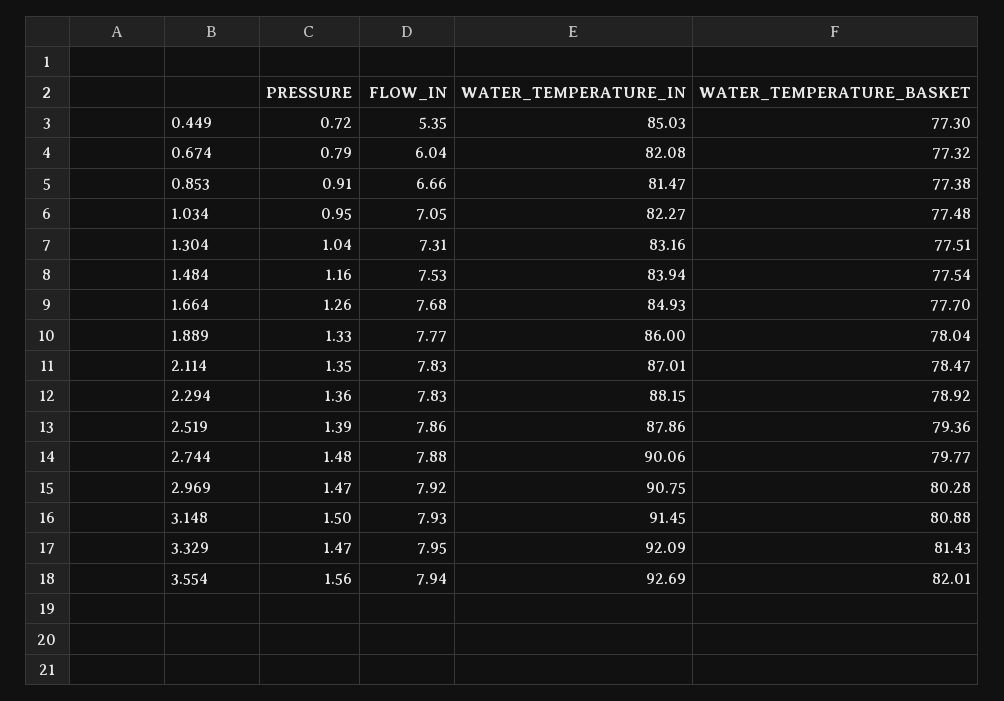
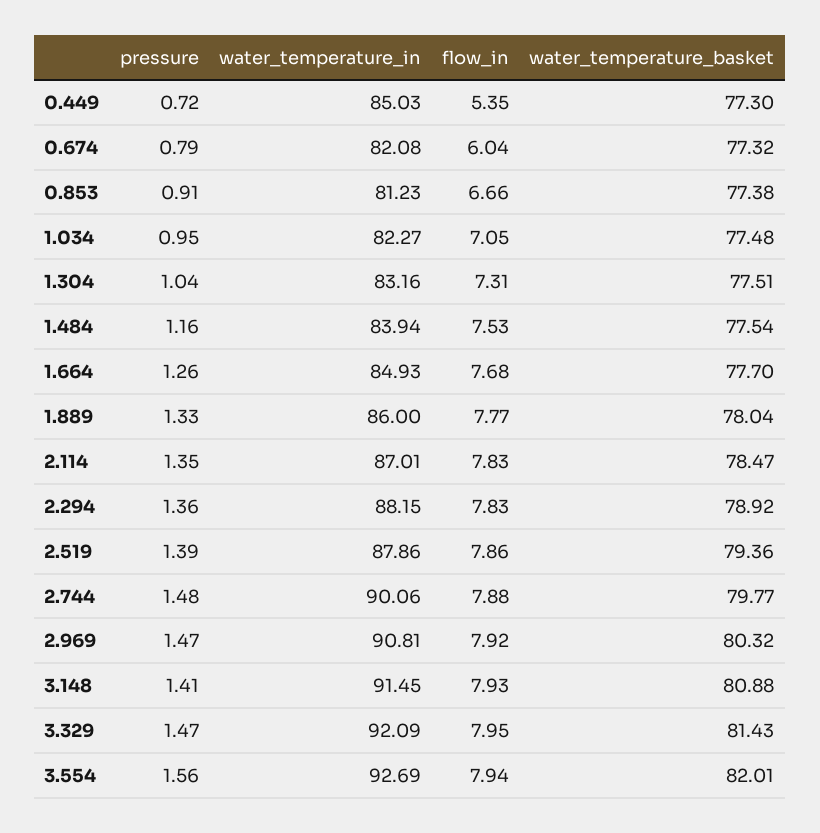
  {
    "PRESSURE": {
      "0.449": 0.72,
      "0.674": 0.79,
      "0.853": 0.91,
      "1.034": 0.95,
      "1.304": 1.04,
      "1.484": 1.16,
      "1.664": 1.26,
      "1.889": 1.33,
      "2.114": 1.35,
      "2.294": 1.36,
      "2.519": 1.39,
      "2.744": 1.48,
      "2.969": 1.47,
-     "3.148": 1.5,
+     "3.148": 1.41,
      "3.329": 1.47,
      "3.554": 1.56
    },
    "FLOW_IN": {
      "0.449": 5.35,
      "0.674": 6.04,
      "0.853": 6.66,
      "1.034": 7.05,
      "1.304": 7.31,
      "1.484": 7.53,
      "1.664": 7.68,
      "1.889": 7.77,
      "2.114": 7.83,
      "2.294": 7.83,
      "2.519": 7.86,
      "2.744": 7.88,
      "2.969": 7.92,
      "3.148": 7.93,
      "3.329": 7.95,
      "3.554": 7.94
    },
    "WATER_TEMPERATURE_IN": {
      "0.449": 85.03,
      "0.674": 82.08,
-     "0.853": 81.47,
+     "0.853": 81.23,
      "1.034": 82.27,
      "1.304": 83.16,
      "1.484": 83.94,
      "1.664": 84.93,
      "1.889": 86,
      "2.114": 87.01,
      "2.294": 88.15,
      "2.519": 87.86,
      "2.744": 90.06,
-     "2.969": 90.75,
+     "2.969": 90.81,
      "3.148": 91.45,
      "3.329": 92.09,
      "3.554": 92.69
    },
    "WATER_TEMPERATURE_BASKET": {
      "0.449": 77.3,
      "0.674": 77.32,
      "0.853": 77.38,
      "1.034": 77.48,
      "1.304": 77.51,
      "1.484": 77.54,
      "1.664": 77.7,
      "1.889": 78.04,
      "2.114": 78.47,
      "2.294": 78.92,
      "2.519": 79.36,
      "2.744": 79.77,
-     "2.969": 80.28,
+     "2.969": 80.32,
      "3.148": 80.88,
      "3.329": 81.43,
      "3.554": 82.01
    }
  }

